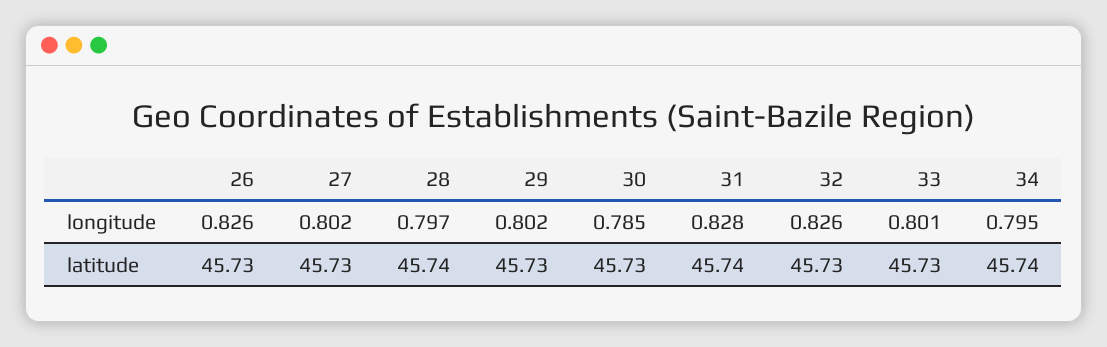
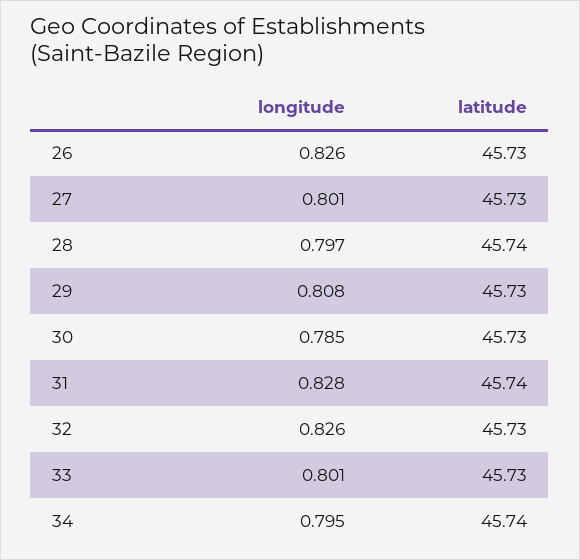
  {
    "26": {
      "longitude": 0.826,
      "latitude": 45.73
    },
    "27": {
-     "longitude": 0.802,
+     "longitude": 0.801,
      "latitude": 45.73
    },
    "28": {
      "longitude": 0.797,
      "latitude": 45.74
    },
    "29": {
-     "longitude": 0.802,
+     "longitude": 0.808,
      "latitude": 45.73
    },
    "30": {
      "longitude": 0.785,
      "latitude": 45.73
    },
    "31": {
      "longitude": 0.828,
      "latitude": 45.74
    },
    "32": {
      "longitude": 0.826,
      "latitude": 45.73
    },
    "33": {
      "longitude": 0.801,
      "latitude": 45.73
    },
    "34": {
      "longitude": 0.795,
      "latitude": 45.74
    }
  }

